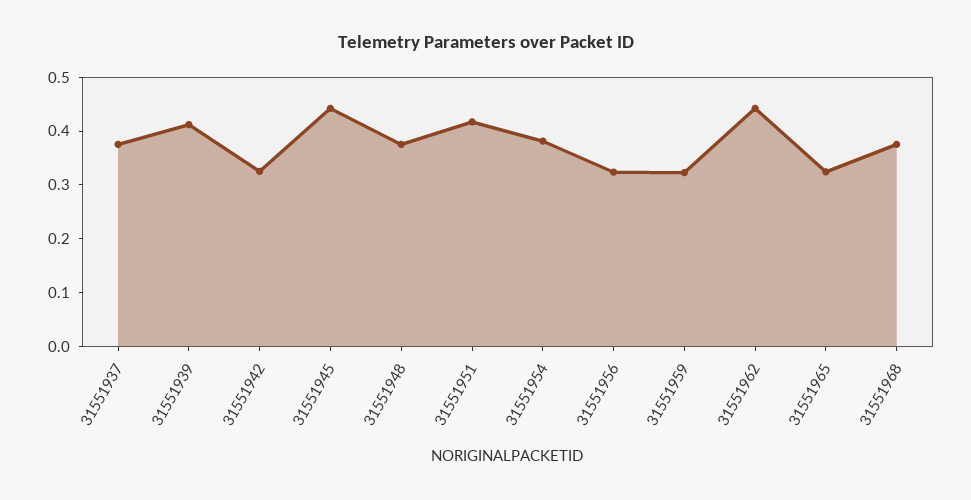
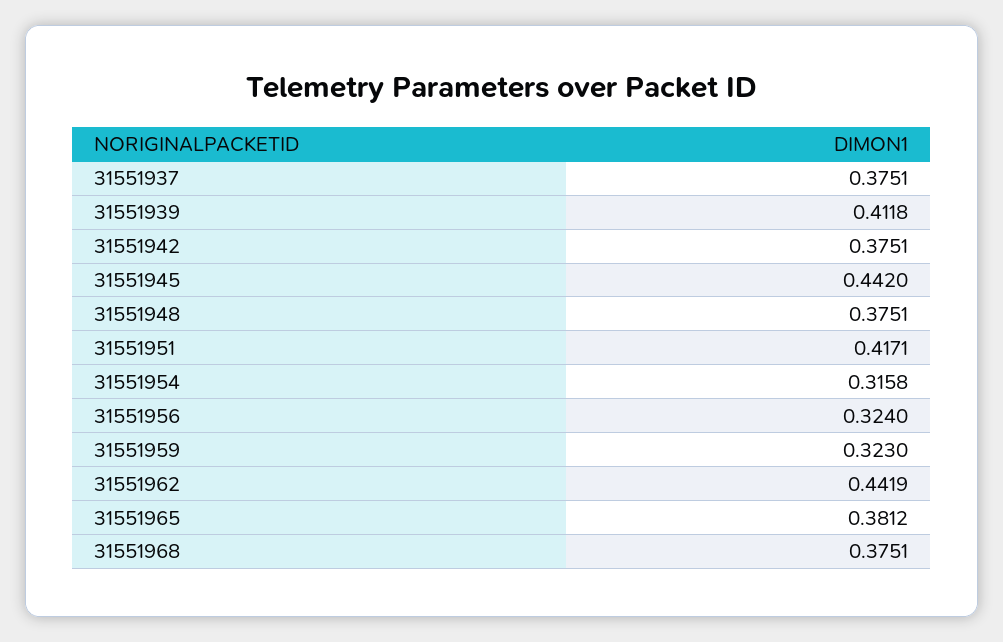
  {
    "31551937": 0.3751,
    "31551939": 0.4118,
-   "31551942": 0.32,
+   "31551942": 0.3751,
    "31551945": 0.442,
    "31551948": 0.3751,
    "31551951": 0.4171,
-   "31551954": 0.38,
+   "31551954": 0.3158,
    "31551956": 0.324,
    "31551959": 0.323,
    "31551962": 0.4419,
-   "31551965": 0.32,
+   "31551965": 0.3812,
    "31551968": 0.3751
  }

